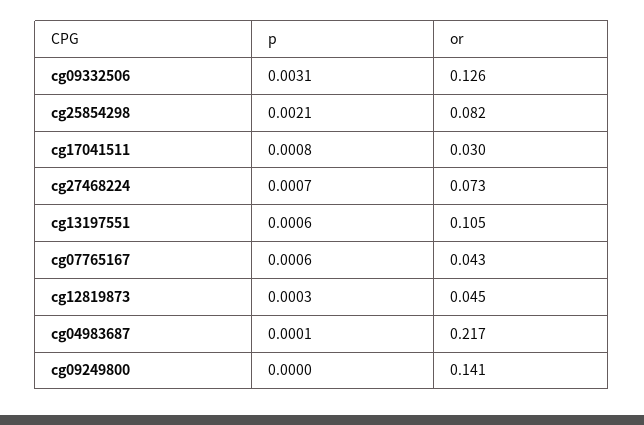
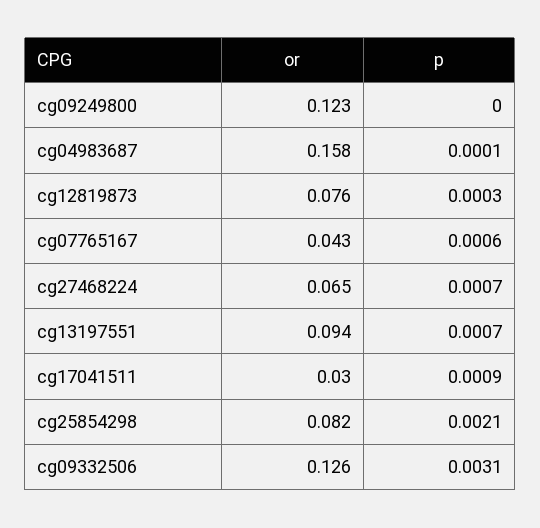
  {
    "p": {
      "cg09332506": 0.0031,
      "cg25854298": 0.0021,
-     "cg17041511": 0.0008,
+     "cg17041511": 0.0009,
      "cg27468224": 0.0007,
-     "cg13197551": 0.0006,
+     "cg13197551": 0.0007,
      "cg07765167": 0.0006,
      "cg12819873": 0.0003,
      "cg04983687": 0.0001,
      "cg09249800": 0
    },
    "or": {
      "cg09332506": 0.126,
      "cg25854298": 0.082,
      "cg17041511": 0.03,
-     "cg27468224": 0.073,
+     "cg27468224": 0.065,
-     "cg13197551": 0.105,
+     "cg13197551": 0.094,
      "cg07765167": 0.043,
-     "cg12819873": 0.045,
+     "cg12819873": 0.076,
-     "cg04983687": 0.217,
+     "cg04983687": 0.158,
-     "cg09249800": 0.141
+     "cg09249800": 0.123
    }
  }

